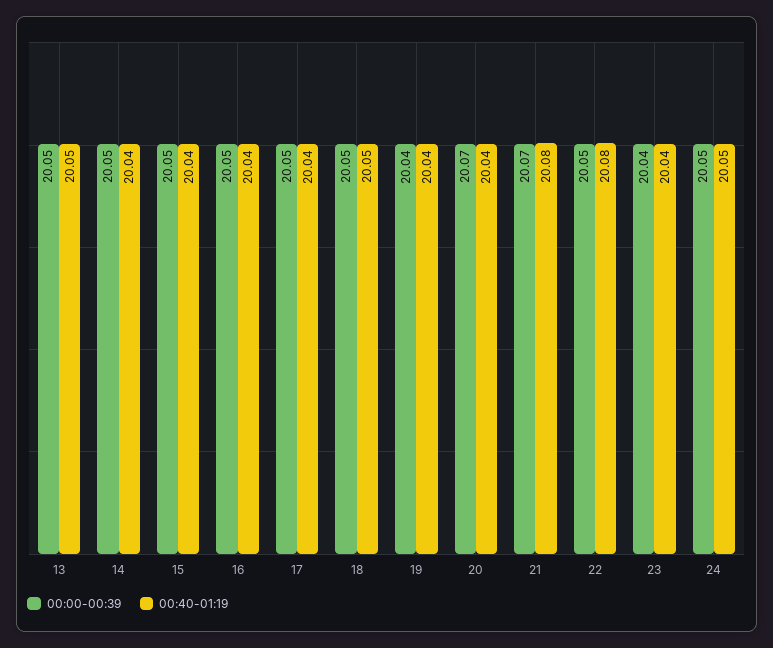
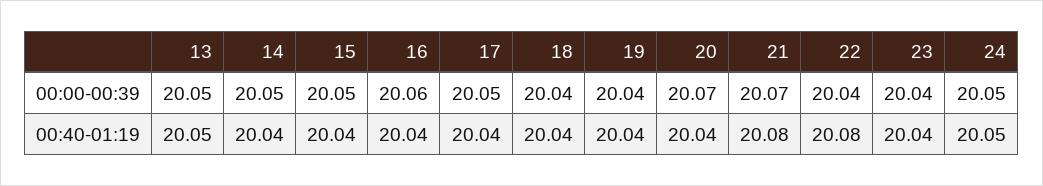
  {
    "00:00-00:39": {
      "13": 20.05,
      "14": 20.05,
      "15": 20.05,
-     "16": 20.05,
+     "16": 20.06,
      "17": 20.05,
-     "18": 20.05,
+     "18": 20.04,
      "19": 20.04,
      "20": 20.07,
      "21": 20.07,
-     "22": 20.05,
+     "22": 20.04,
      "23": 20.04,
      "24": 20.05
    },
    "00:40-01:19": {
      "13": 20.05,
      "14": 20.04,
      "15": 20.04,
      "16": 20.04,
      "17": 20.04,
-     "18": 20.05,
+     "18": 20.04,
      "19": 20.04,
      "20": 20.04,
      "21": 20.08,
      "22": 20.08,
      "23": 20.04,
      "24": 20.05
    }
  }

